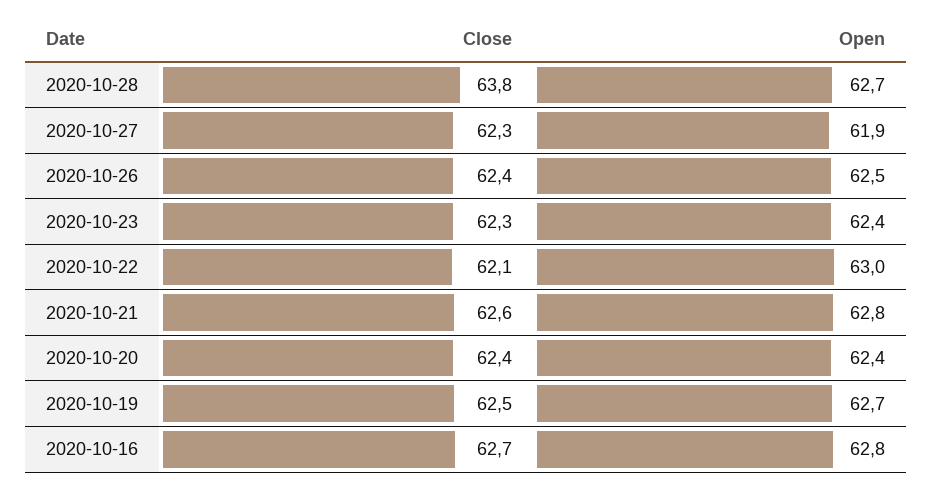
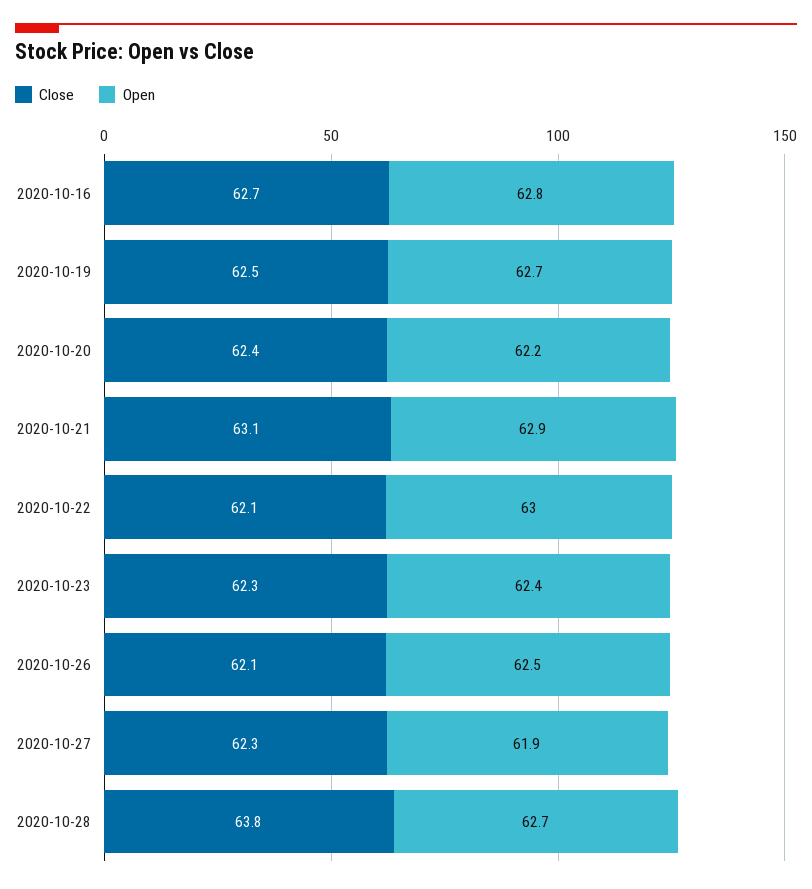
  {
    "Close": {
      "2020-10-28": 63.8,
      "2020-10-27": 62.3,
-     "2020-10-26": 62.4,
+     "2020-10-26": 62.1,
      "2020-10-23": 62.3,
      "2020-10-22": 62.1,
-     "2020-10-21": 62.6,
+     "2020-10-21": 63.1,
      "2020-10-20": 62.4,
      "2020-10-19": 62.5,
      "2020-10-16": 62.7
    },
    "Open": {
      "2020-10-28": 62.7,
      "2020-10-27": 61.9,
      "2020-10-26": 62.5,
      "2020-10-23": 62.4,
      "2020-10-22": 63,
-     "2020-10-21": 62.8,
+     "2020-10-21": 62.9,
-     "2020-10-20": 62.4,
+     "2020-10-20": 62.2,
      "2020-10-19": 62.7,
      "2020-10-16": 62.8
    }
  }

